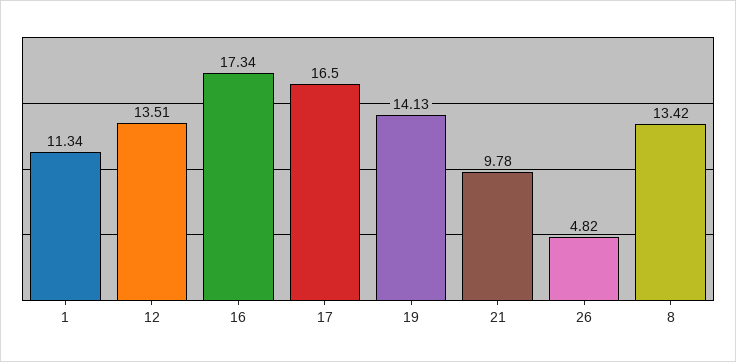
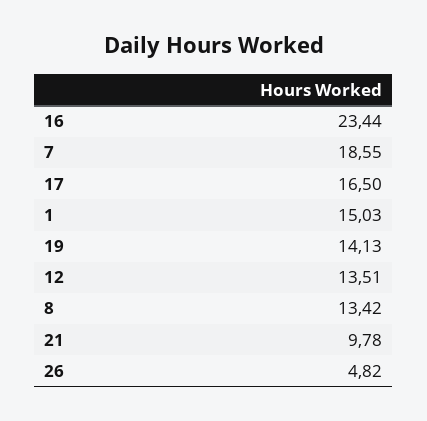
  {
-   "1": 11.34,
+   "1": 15.03,
    "12": 13.51,
-   "16": 17.34,
+   "16": 23.44,
    "17": 16.5,
    "19": 14.13,
    "21": 9.78,
    "26": 4.82,
-   "8": 13.42
+   "8": 13.42,
+   "7": 18.55
  }

